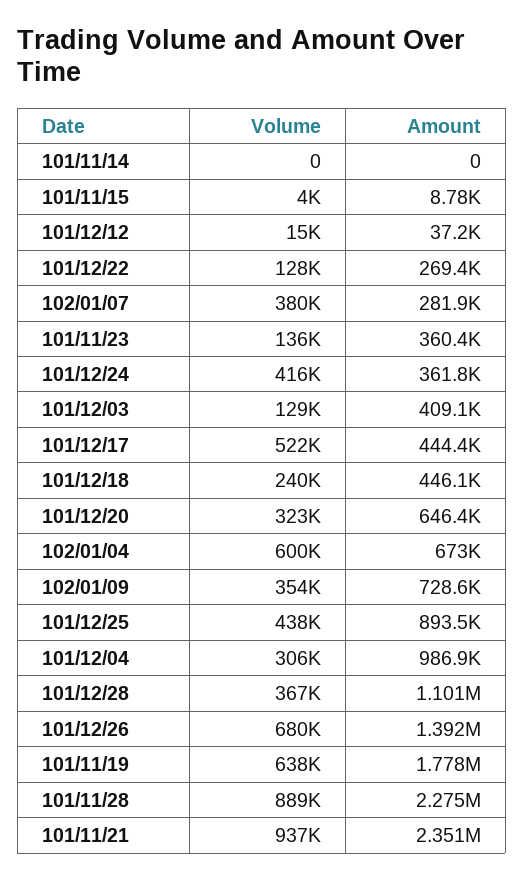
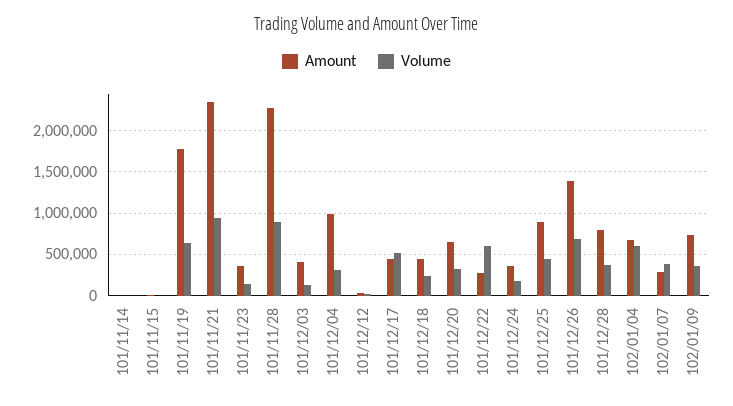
  {
    "Volume": {
      "101/11/14": 0,
      "101/11/15": 4000,
      "101/12/12": 15000,
-     "101/12/22": 128000,
+     "101/12/22": 600000,
      "102/01/07": 380000,
      "101/11/23": 136000,
-     "101/12/24": 416000,
+     "101/12/24": 200000,
      "101/12/03": 129000,
      "101/12/17": 522000,
      "101/12/18": 240000,
      "101/12/20": 323000,
      "102/01/04": 600000,
      "102/01/09": 354000,
      "101/12/25": 438000,
      "101/12/04": 306000,
      "101/12/28": 367000,
      "101/12/26": 680000,
      "101/11/19": 638000,
      "101/11/28": 889000,
      "101/11/21": 937000
    },
    "Amount": {
      "101/11/14": 0,
      "101/11/15": 8780,
      "101/12/12": 37200,
      "101/12/22": 269400,
      "102/01/07": 281900,
      "101/11/23": 360400,
      "101/12/24": 361800,
      "101/12/03": 409100,
      "101/12/17": 444400,
      "101/12/18": 446100,
      "101/12/20": 646400,
      "102/01/04": 673000,
      "102/01/09": 728600,
      "101/12/25": 893500,
      "101/12/04": 986900,
-     "101/12/28": 1101000,
+     "101/12/28": 800000,
      "101/12/26": 1392000,
      "101/11/19": 1778000,
      "101/11/28": 2275000,
      "101/11/21": 2351000
    }
  }

